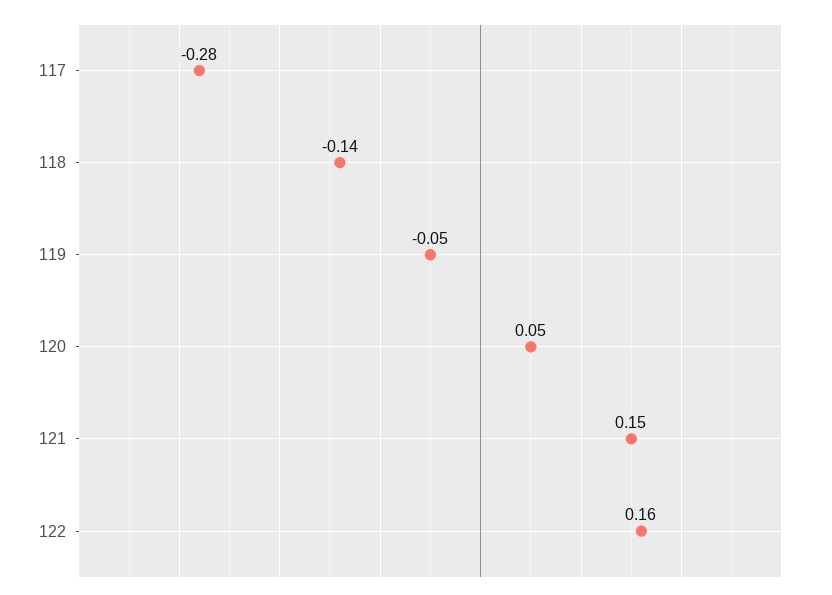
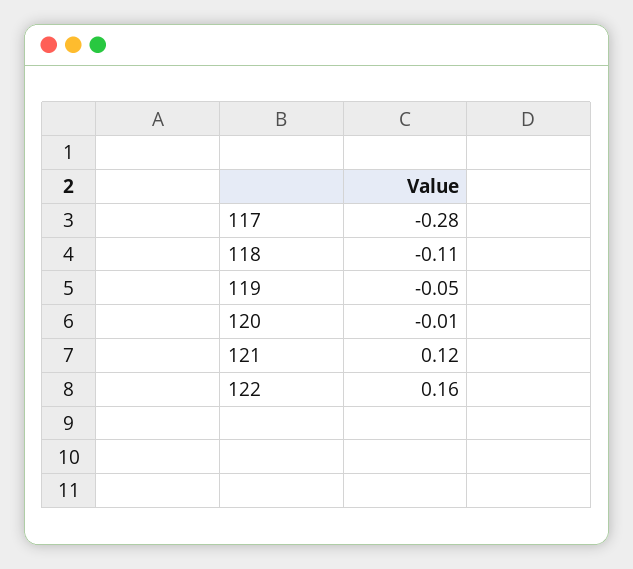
  {
    "117": -0.28,
-   "118": -0.14,
+   "118": -0.11,
    "119": -0.05,
-   "120": 0.05,
+   "120": -0.01,
-   "121": 0.15,
+   "121": 0.12,
    "122": 0.16
  }

